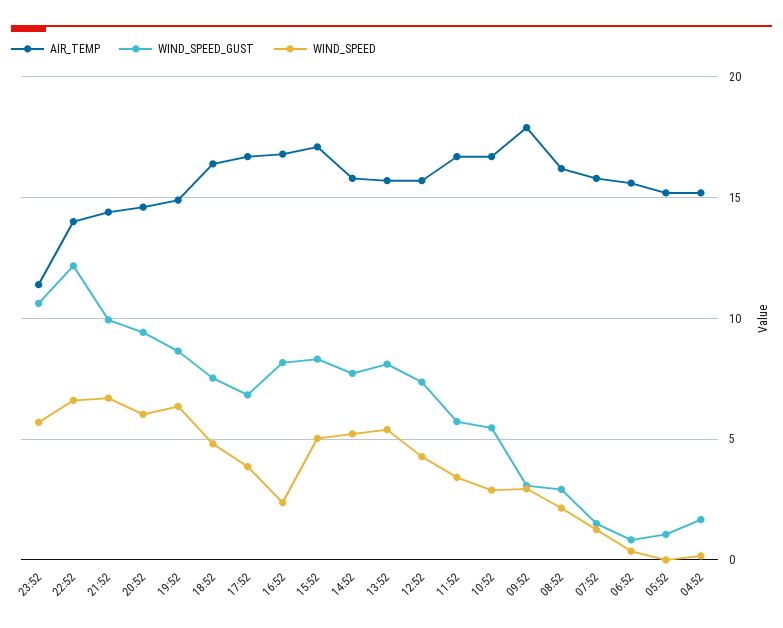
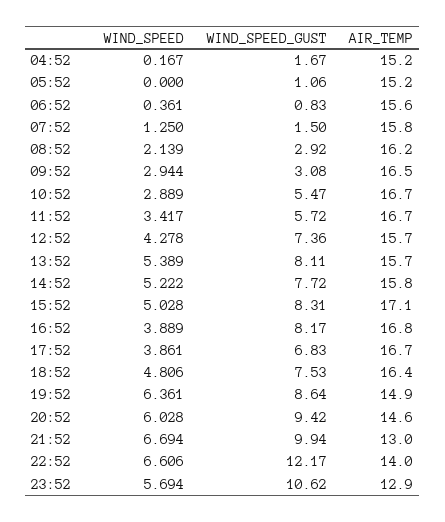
  {
    "AIR_TEMP": {
-     "23:52": 11.5,
+     "23:52": 12.9,
      "22:52": 14,
-     "21:52": 14.5,
+     "21:52": 13,
      "20:52": 14.6,
      "19:52": 14.9,
      "18:52": 16.4,
      "17:52": 16.7,
      "16:52": 16.8,
      "15:52": 17.1,
      "14:52": 15.8,
      "13:52": 15.7,
      "12:52": 15.7,
      "11:52": 16.7,
      "10:52": 16.7,
-     "09:52": 18,
+     "09:52": 16.5,
      "08:52": 16.2,
      "07:52": 15.8,
      "06:52": 15.6,
      "05:52": 15.2,
      "04:52": 15.2
    },
    "WIND_SPEED_GUST": {
      "23:52": 10.62,
      "22:52": 12.17,
      "21:52": 9.94,
      "20:52": 9.42,
      "19:52": 8.64,
      "18:52": 7.53,
      "17:52": 6.83,
      "16:52": 8.17,
      "15:52": 8.31,
      "14:52": 7.72,
      "13:52": 8.11,
      "12:52": 7.36,
      "11:52": 5.72,
      "10:52": 5.47,
      "09:52": 3.08,
      "08:52": 2.92,
      "07:52": 1.5,
      "06:52": 0.83,
      "05:52": 1.06,
      "04:52": 1.67
    },
    "WIND_SPEED": {
      "23:52": 5.694,
      "22:52": 6.606,
      "21:52": 6.694,
      "20:52": 6.028,
      "19:52": 6.361,
      "18:52": 4.806,
      "17:52": 3.861,
-     "16:52": 2.5,
+     "16:52": 3.889,
      "15:52": 5.028,
      "14:52": 5.222,
      "13:52": 5.389,
      "12:52": 4.278,
      "11:52": 3.417,
      "10:52": 2.889,
      "09:52": 2.944,
      "08:52": 2.139,
      "07:52": 1.25,
      "06:52": 0.361,
      "05:52": 0,
      "04:52": 0.167
    }
  }

